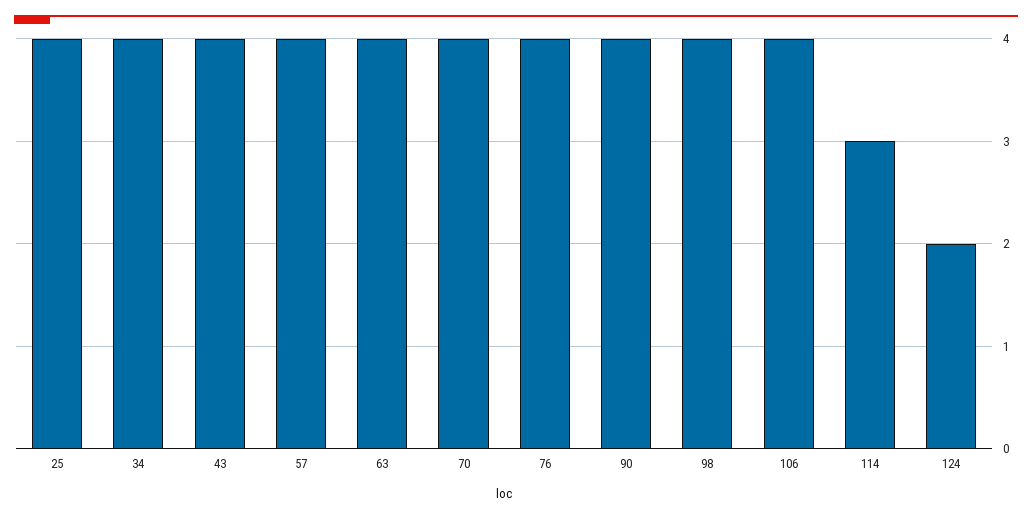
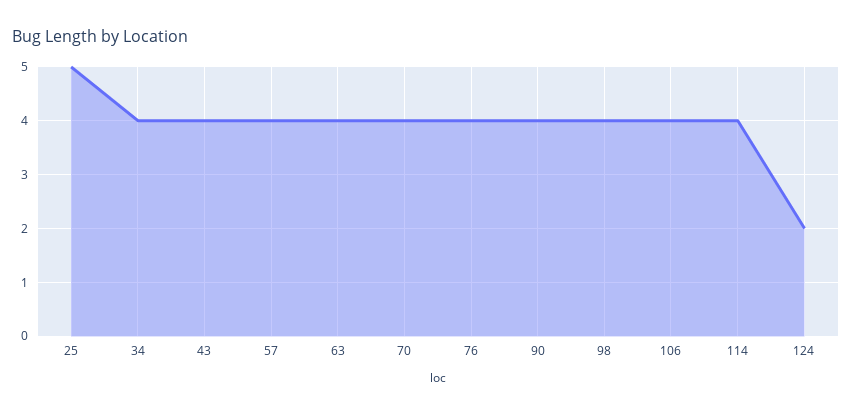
  {
-   "25": 4,
+   "25": 5,
    "34": 4,
    "43": 4,
    "57": 4,
    "63": 4,
    "70": 4,
    "76": 4,
    "90": 4,
    "98": 4,
    "106": 4,
-   "114": 3,
+   "114": 4,
    "124": 2
  }

